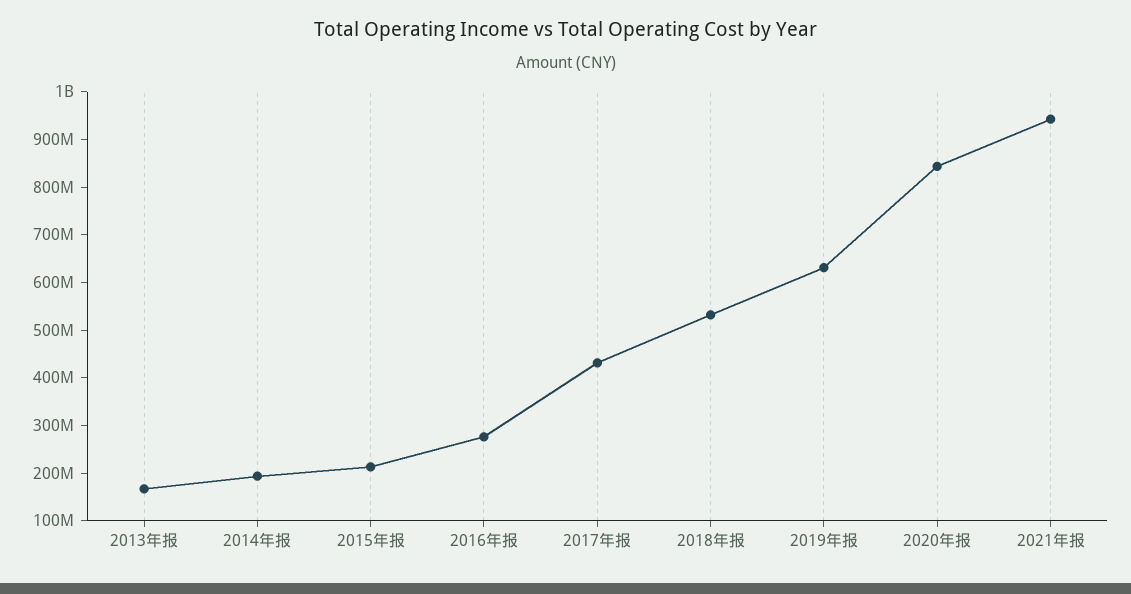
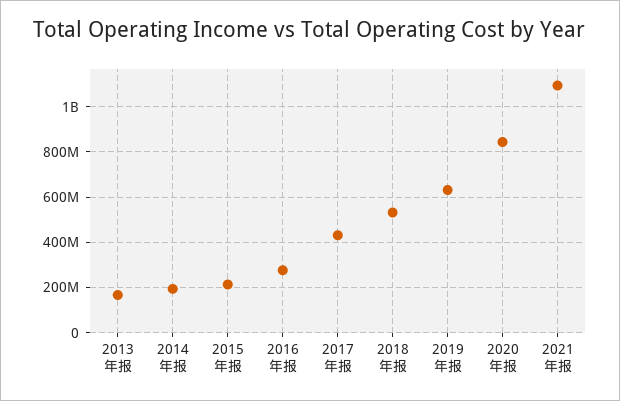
  {
    "2013年报": 160000000,
    "2014年报": 200000000,
    "2015年报": 220000000,
    "2016年报": 280000000,
    "2017年报": 440000000,
    "2018年报": 540000000,
    "2019年报": 640000000,
    "2020年报": 840000000,
-   "2021年报": 940000000
+   "2021年报": 1100000000
  }

